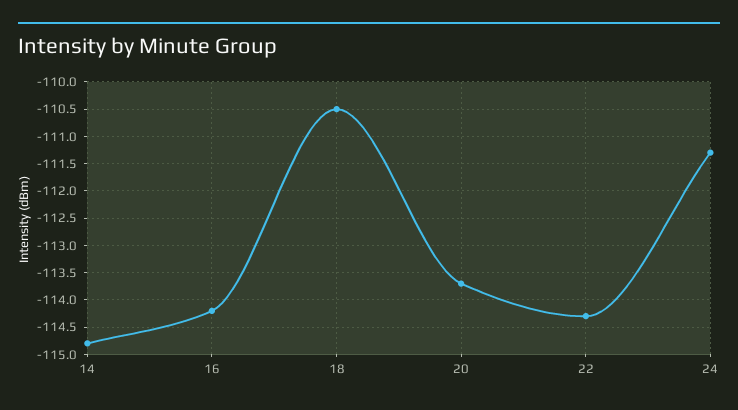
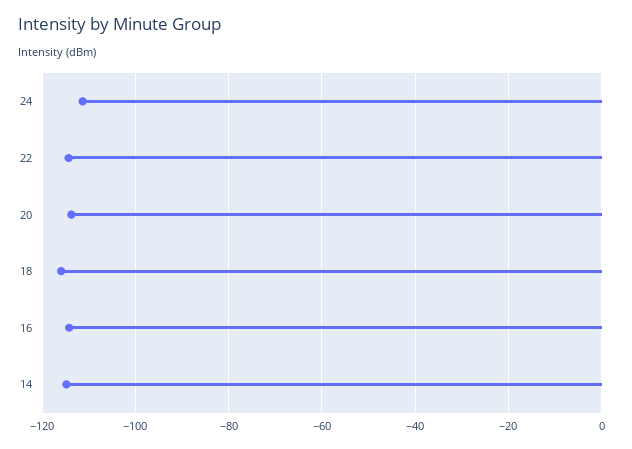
  {
    "14": -115,
    "16": -114,
-   "18": -110.5,
+   "18": -116,
    "20": -113.5,
    "22": -114.5,
    "24": -111.5
  }

